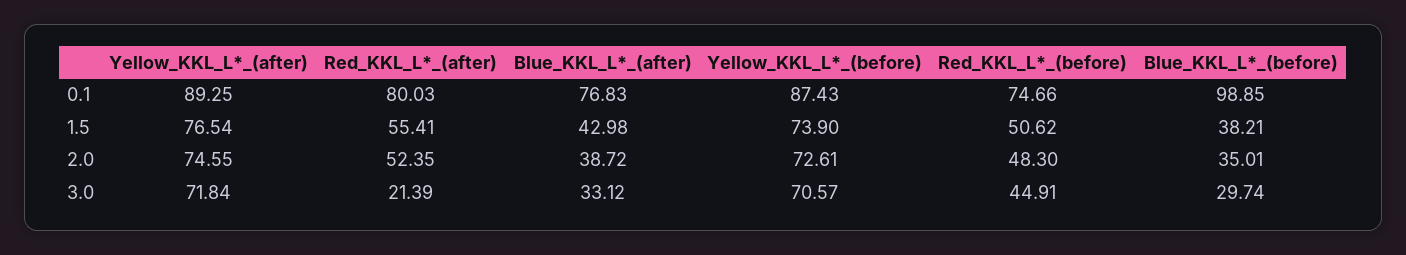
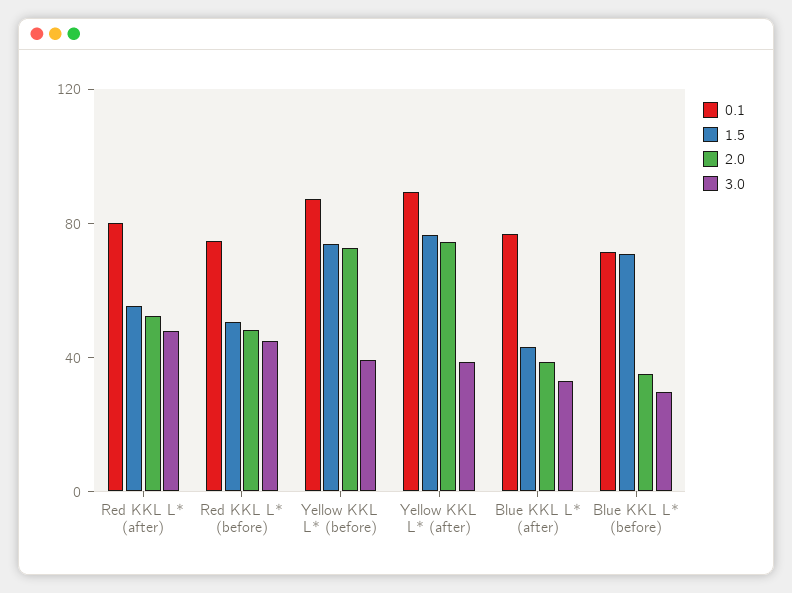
  {
    "0.1": {
      "Yellow_KKL_L*_(after)": 89.25,
      "Red_KKL_L*_(after)": 80.03,
      "Blue_KKL_L*_(after)": 76.83,
      "Yellow_KKL_L*_(before)": 87.43,
      "Red_KKL_L*_(before)": 74.66,
-     "Blue_KKL_L*_(before)": 98.85
+     "Blue_KKL_L*_(before)": 70
    },
    "1.5": {
      "Yellow_KKL_L*_(after)": 76.54,
      "Red_KKL_L*_(after)": 55.41,
      "Blue_KKL_L*_(after)": 42.98,
      "Yellow_KKL_L*_(before)": 73.9,
      "Red_KKL_L*_(before)": 50.62,
-     "Blue_KKL_L*_(before)": 38.21
+     "Blue_KKL_L*_(before)": 70
    },
    "2.0": {
      "Yellow_KKL_L*_(after)": 74.55,
      "Red_KKL_L*_(after)": 52.35,
      "Blue_KKL_L*_(after)": 38.72,
      "Yellow_KKL_L*_(before)": 72.61,
      "Red_KKL_L*_(before)": 48.3,
      "Blue_KKL_L*_(before)": 35.01
    },
    "3.0": {
-     "Yellow_KKL_L*_(after)": 71.84,
+     "Yellow_KKL_L*_(after)": 40,
-     "Red_KKL_L*_(after)": 21.39,
+     "Red_KKL_L*_(after)": 50,
      "Blue_KKL_L*_(after)": 33.12,
-     "Yellow_KKL_L*_(before)": 70.57,
+     "Yellow_KKL_L*_(before)": 40,
      "Red_KKL_L*_(before)": 44.91,
      "Blue_KKL_L*_(before)": 29.74
    }
  }

